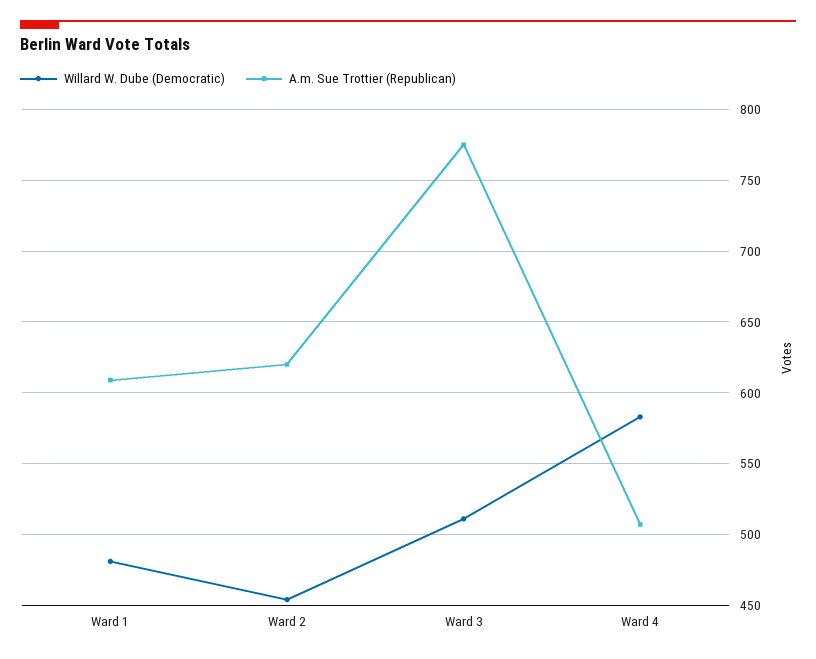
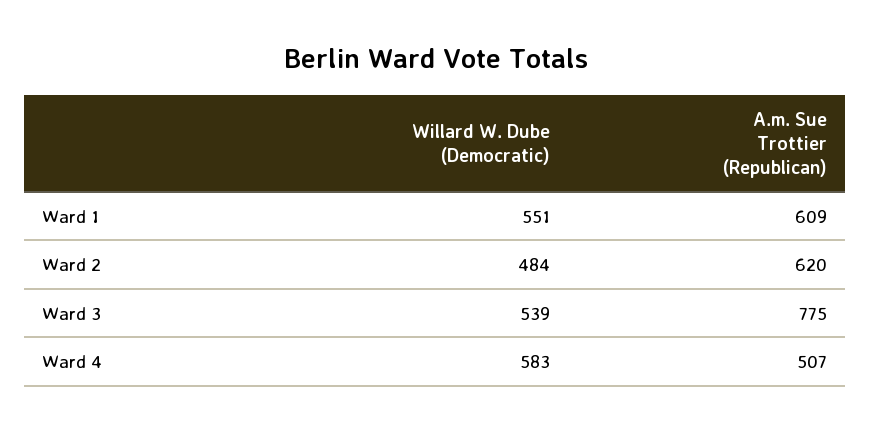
  {
    "Willard W. Dube (Democratic)": {
-     "Ward 1": 480,
+     "Ward 1": 551,
-     "Ward 2": 455,
+     "Ward 2": 484,
-     "Ward 3": 510,
+     "Ward 3": 539,
      "Ward 4": 583
    },
    "A.m. Sue Trottier (Republican)": {
      "Ward 1": 609,
      "Ward 2": 620,
      "Ward 3": 775,
      "Ward 4": 507
    }
  }

